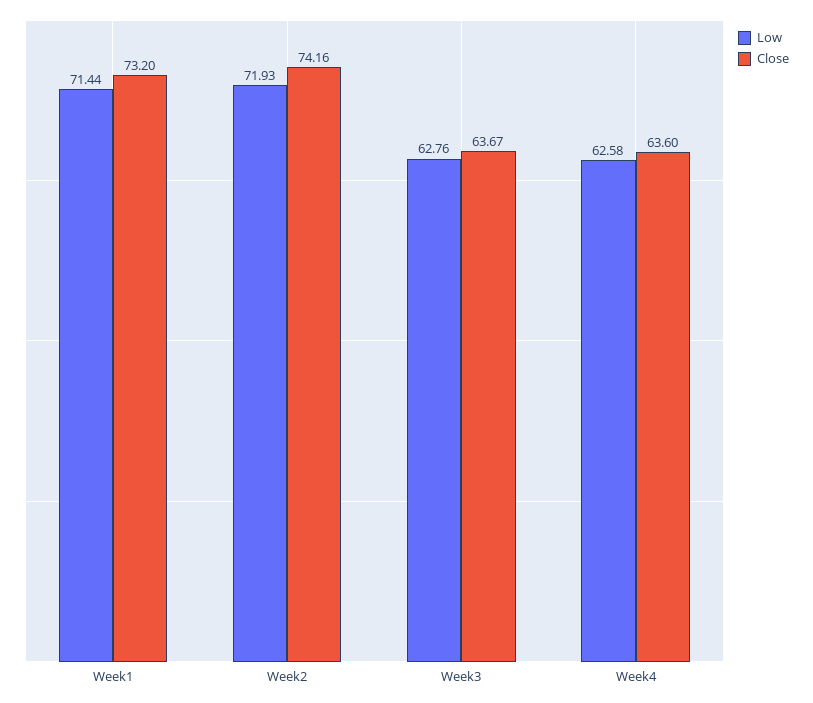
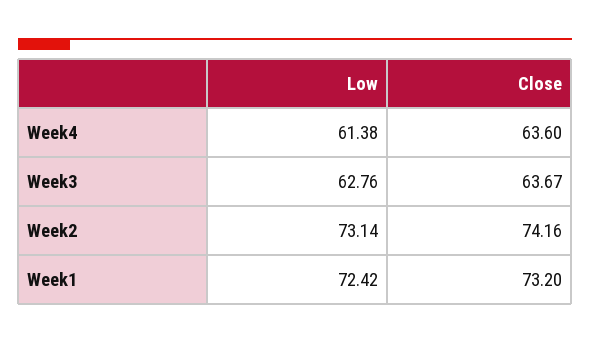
  {
    "Low": {
-     "Week1": 71.44,
+     "Week1": 72.42,
-     "Week2": 71.93,
+     "Week2": 73.14,
      "Week3": 62.76,
-     "Week4": 62.58
+     "Week4": 61.38
    },
    "Close": {
      "Week1": 73.2,
      "Week2": 74.16,
      "Week3": 63.67,
      "Week4": 63.6
    }
  }

